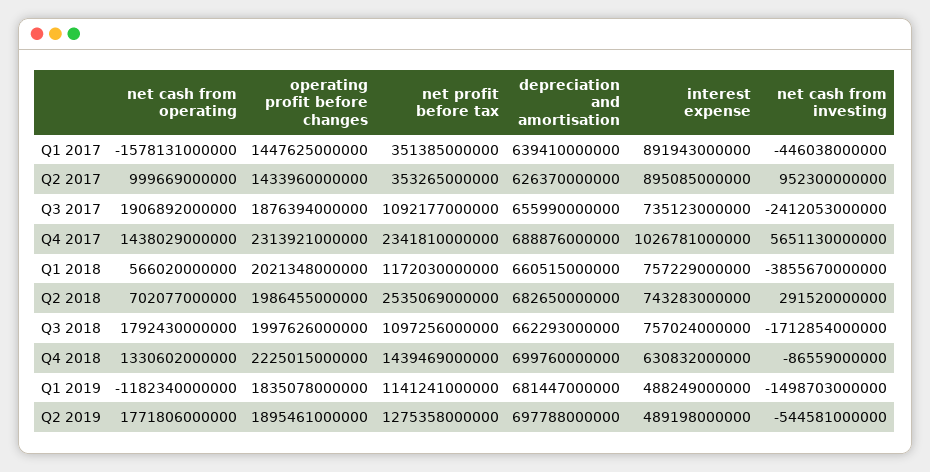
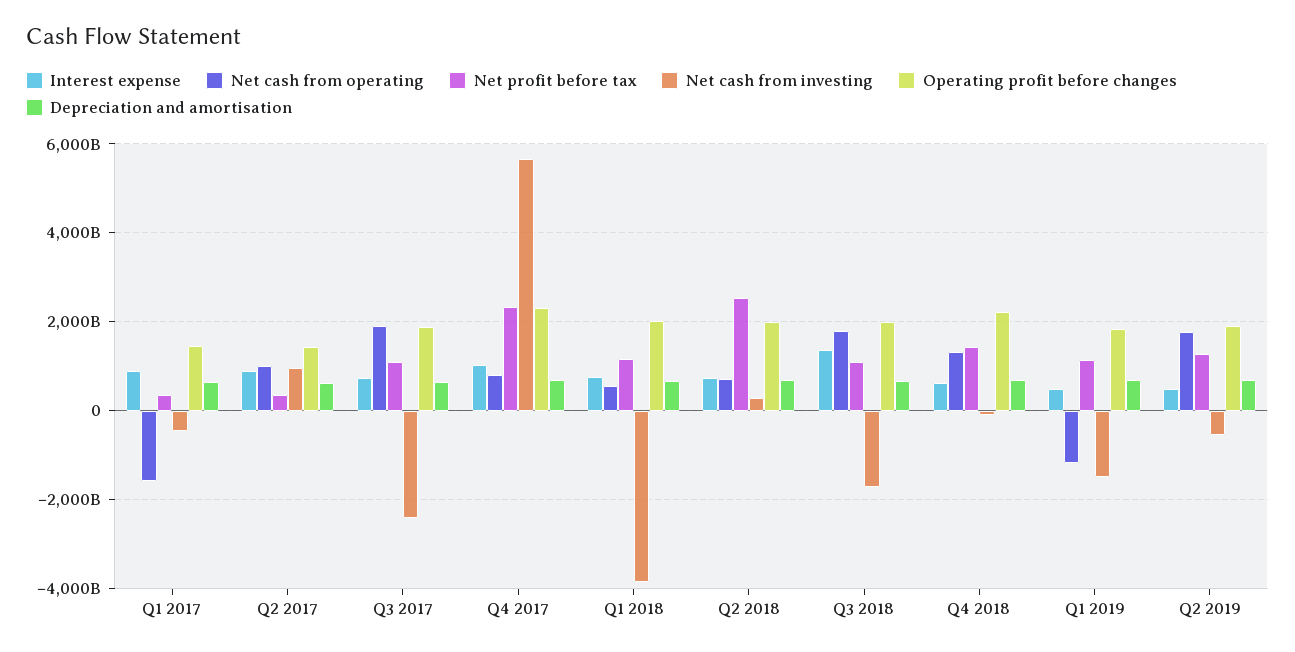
  {
    "net cash from operating": {
      "Q1 2017": -1578131000000,
      "Q2 2017": 999669000000,
      "Q3 2017": 1906892000000,
-     "Q4 2017": 1438029000000,
+     "Q4 2017": 800000000000,
      "Q1 2018": 566020000000,
      "Q2 2018": 702077000000,
      "Q3 2018": 1792430000000,
      "Q4 2018": 1330602000000,
      "Q1 2019": -1182340000000,
      "Q2 2019": 1771806000000
    },
    "operating profit before changes": {
      "Q1 2017": 1447625000000,
      "Q2 2017": 1433960000000,
      "Q3 2017": 1876394000000,
      "Q4 2017": 2313921000000,
      "Q1 2018": 2021348000000,
      "Q2 2018": 1986455000000,
      "Q3 2018": 1997626000000,
      "Q4 2018": 2225015000000,
      "Q1 2019": 1835078000000,
      "Q2 2019": 1895461000000
    },
    "net profit before tax": {
      "Q1 2017": 351385000000,
      "Q2 2017": 353265000000,
      "Q3 2017": 1092177000000,
      "Q4 2017": 2341810000000,
      "Q1 2018": 1172030000000,
      "Q2 2018": 2535069000000,
      "Q3 2018": 1097256000000,
      "Q4 2018": 1439469000000,
      "Q1 2019": 1141241000000,
      "Q2 2019": 1275358000000
    },
    "depreciation and amortisation": {
      "Q1 2017": 639410000000,
      "Q2 2017": 626370000000,
      "Q3 2017": 655990000000,
      "Q4 2017": 688876000000,
      "Q1 2018": 660515000000,
      "Q2 2018": 682650000000,
      "Q3 2018": 662293000000,
      "Q4 2018": 699760000000,
      "Q1 2019": 681447000000,
      "Q2 2019": 697788000000
    },
    "interest expense": {
      "Q1 2017": 891943000000,
      "Q2 2017": 895085000000,
      "Q3 2017": 735123000000,
      "Q4 2017": 1026781000000,
      "Q1 2018": 757229000000,
      "Q2 2018": 743283000000,
-     "Q3 2018": 757024000000,
+     "Q3 2018": 1400000000000,
      "Q4 2018": 630832000000,
      "Q1 2019": 488249000000,
      "Q2 2019": 489198000000
    },
    "net cash from investing": {
      "Q1 2017": -446038000000,
      "Q2 2017": 952300000000,
      "Q3 2017": -2412053000000,
      "Q4 2017": 5651130000000,
      "Q1 2018": -3855670000000,
      "Q2 2018": 291520000000,
      "Q3 2018": -1712854000000,
      "Q4 2018": -86559000000,
      "Q1 2019": -1498703000000,
      "Q2 2019": -544581000000
    }
  }

